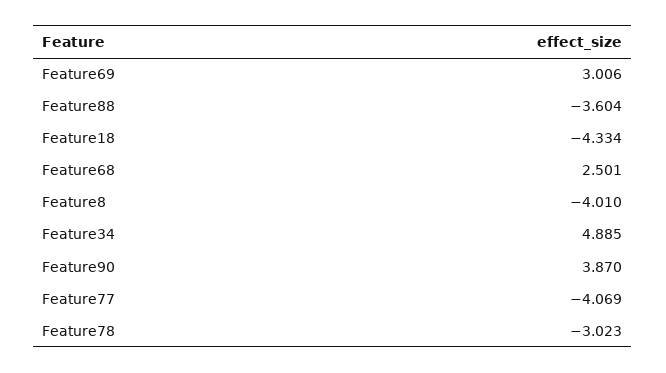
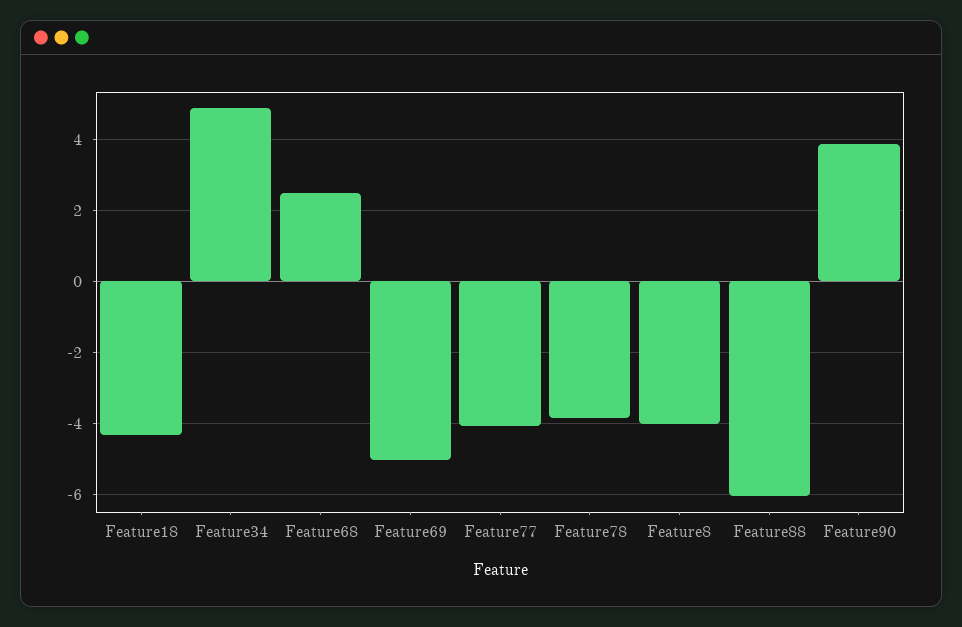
  {
-   "Feature69": 3.006,
+   "Feature69": -5,
-   "Feature88": -3.604,
+   "Feature88": -6,
    "Feature18": -4.334,
    "Feature68": 2.501,
    "Feature8": -4.01,
    "Feature34": 4.885,
    "Feature90": 3.87,
    "Feature77": -4.069,
-   "Feature78": -3.023
+   "Feature78": -3.8
  }

